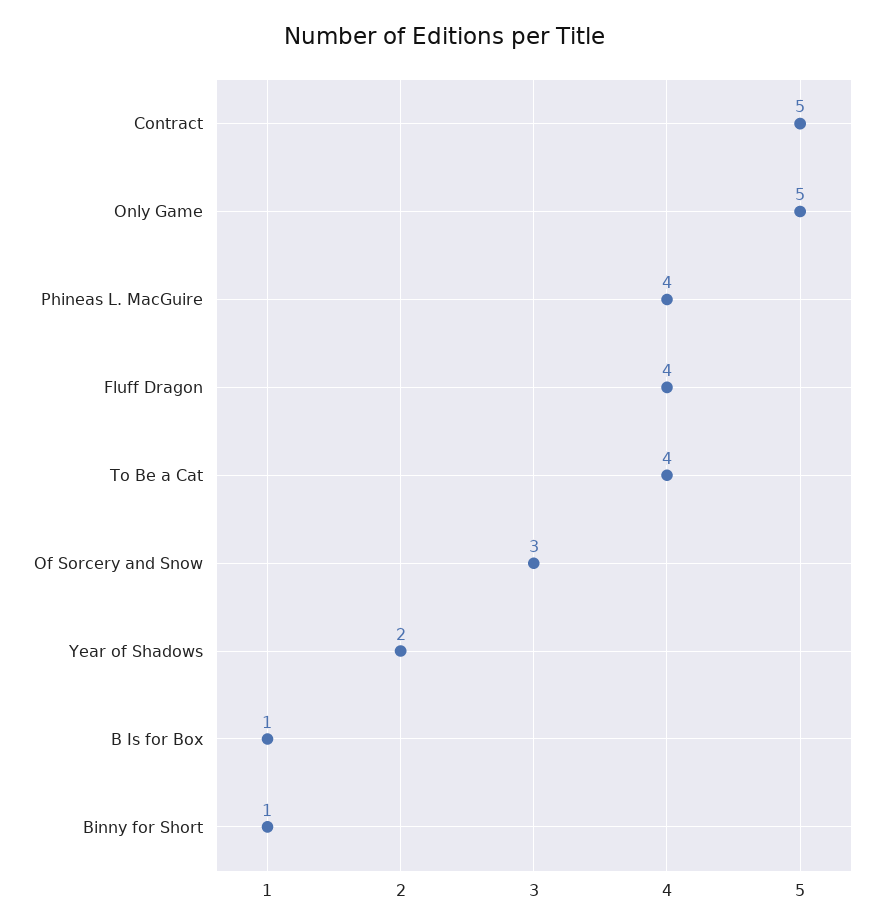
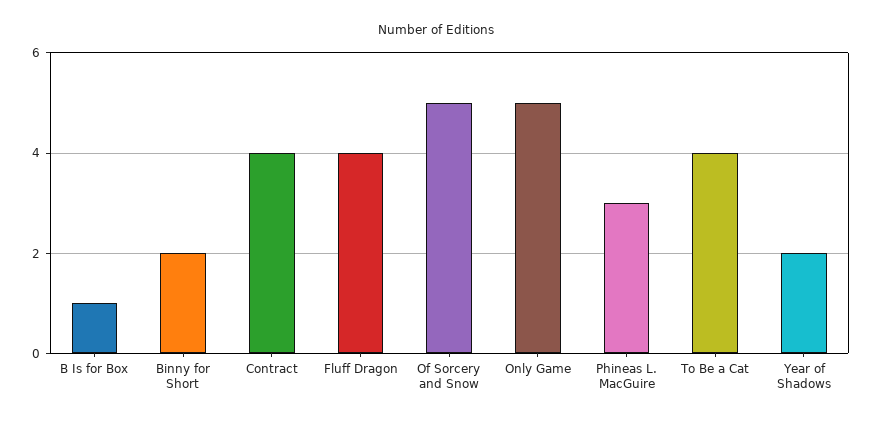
  {
-   "Contract": 5,
+   "Contract": 4,
    "Only Game": 5,
-   "Phineas L. MacGuire": 4,
+   "Phineas L. MacGuire": 3,
    "Fluff Dragon": 4,
    "To Be a Cat": 4,
-   "Of Sorcery and Snow": 3,
+   "Of Sorcery and Snow": 5,
    "Year of Shadows": 2,
    "B Is for Box": 1,
-   "Binny for Short": 1
+   "Binny for Short": 2
  }

